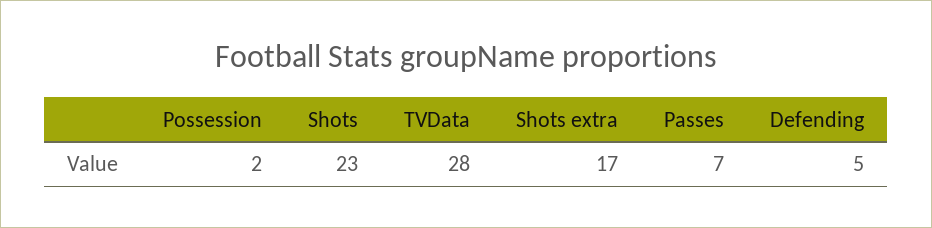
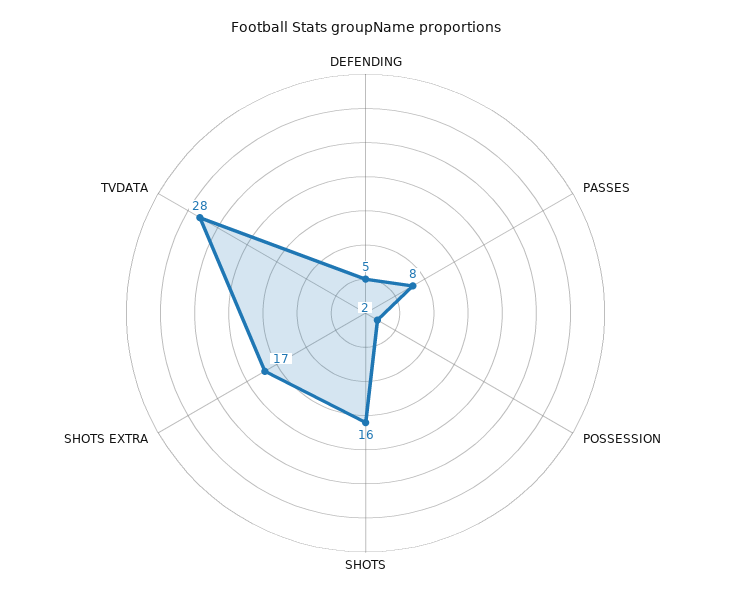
  {
    "Possession": 2,
-   "Shots": 23,
+   "Shots": 16,
    "TVData": 28,
    "Shots extra": 17,
-   "Passes": 7,
+   "Passes": 8,
    "Defending": 5
  }

